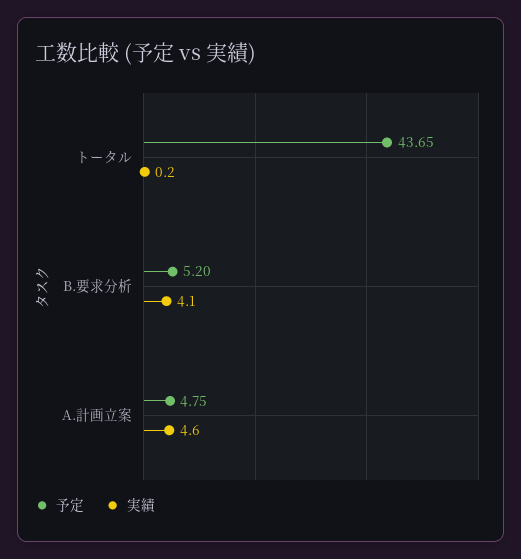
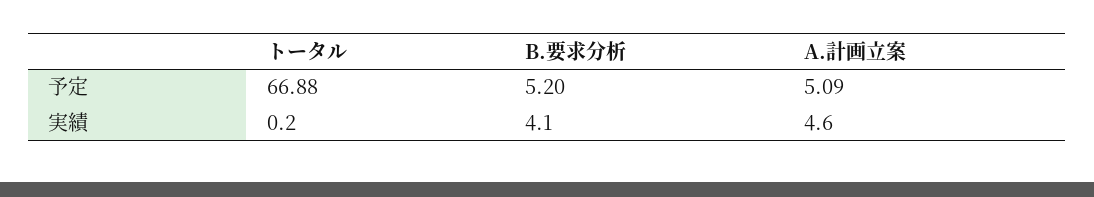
  {
    "予定": {
-     "トータル": 43.65,
+     "トータル": 66.88,
      "B.要求分析": 5.2,
-     "A.計画立案": 4.75
+     "A.計画立案": 5.09
    },
    "実績": {
      "トータル": 0.2,
      "B.要求分析": 4.1,
      "A.計画立案": 4.6
    }
  }

